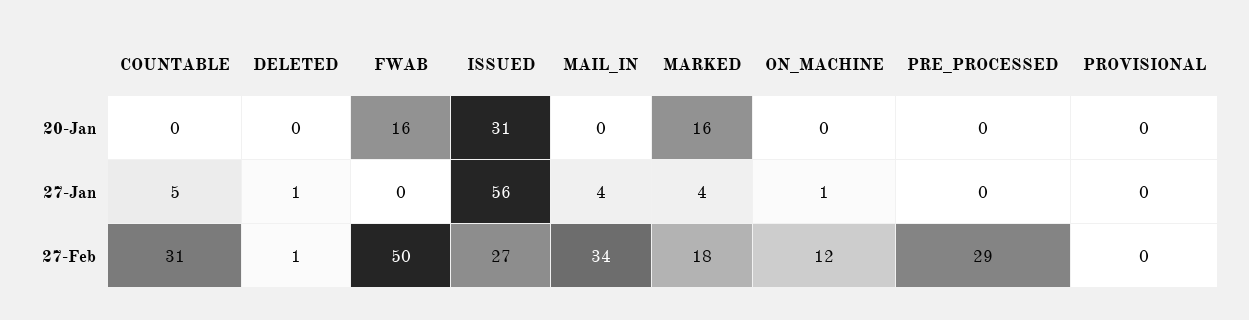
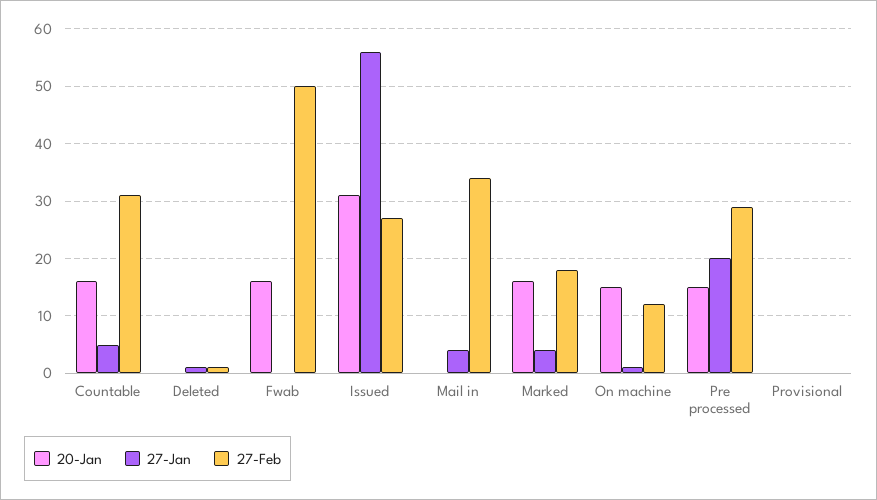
  {
    "20-Jan": {
-     "COUNTABLE": 0,
+     "COUNTABLE": 15,
      "DELETED": 0,
      "FWAB": 16,
      "ISSUED": 31,
      "MAIL_IN": 0,
      "MARKED": 16,
-     "ON_MACHINE": 0,
+     "ON_MACHINE": 15,
-     "PRE_PROCESSED": 0,
+     "PRE_PROCESSED": 15,
      "PROVISIONAL": 0
    },
    "27-Jan": {
      "COUNTABLE": 5,
      "DELETED": 1,
      "FWAB": 0,
      "ISSUED": 56,
      "MAIL_IN": 4,
      "MARKED": 4,
      "ON_MACHINE": 1,
-     "PRE_PROCESSED": 0,
+     "PRE_PROCESSED": 20,
      "PROVISIONAL": 0
    },
    "27-Feb": {
      "COUNTABLE": 31,
      "DELETED": 1,
      "FWAB": 50,
      "ISSUED": 27,
      "MAIL_IN": 34,
      "MARKED": 18,
      "ON_MACHINE": 12,
      "PRE_PROCESSED": 29,
      "PROVISIONAL": 0
    }
  }

